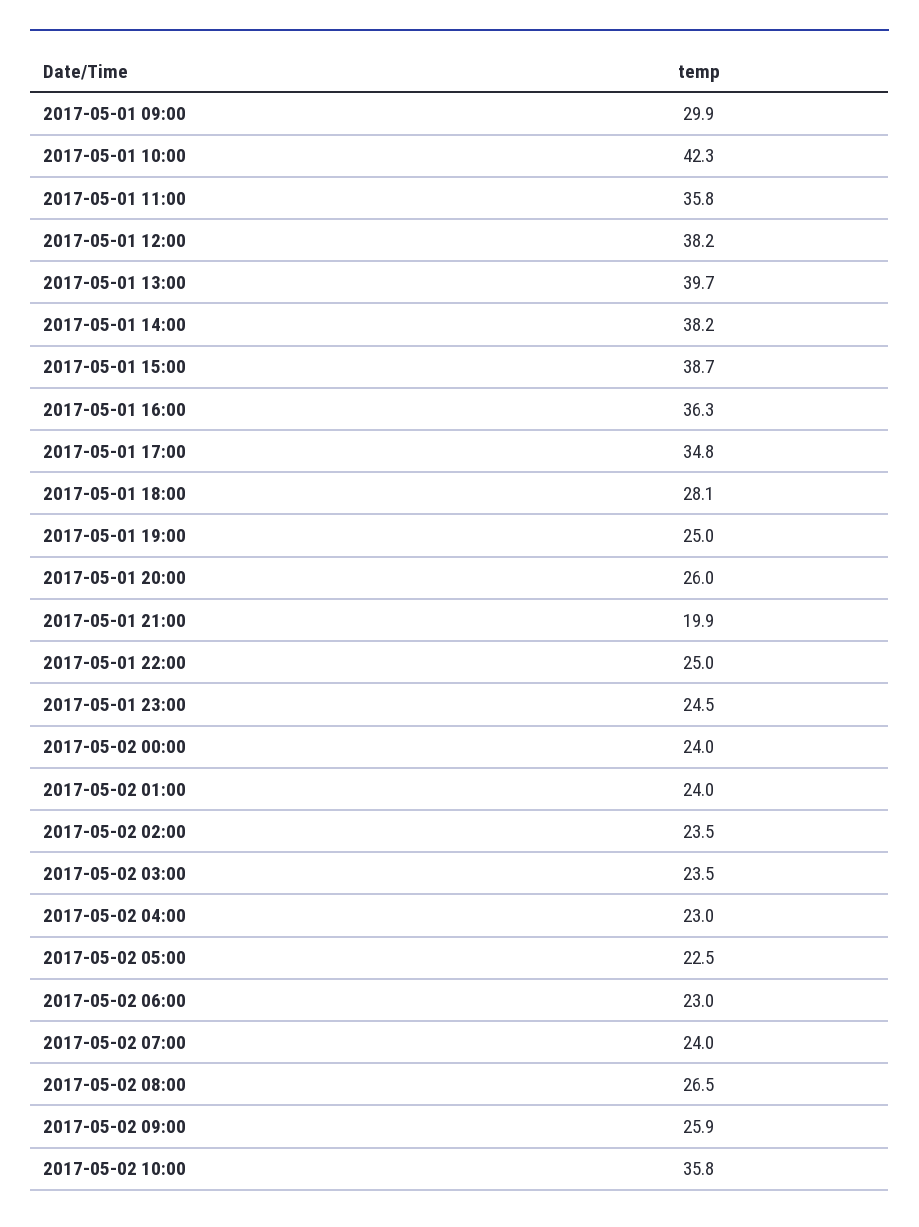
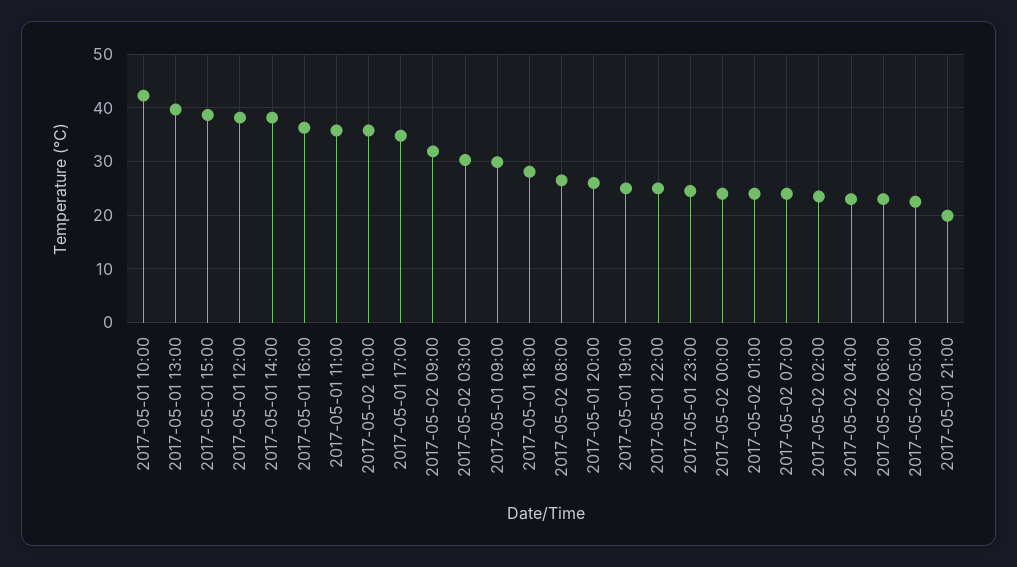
  {
    "2017-05-01 09:00": 29.9,
    "2017-05-01 10:00": 42.3,
    "2017-05-01 11:00": 35.8,
    "2017-05-01 12:00": 38.2,
    "2017-05-01 13:00": 39.7,
    "2017-05-01 14:00": 38.2,
    "2017-05-01 15:00": 38.7,
    "2017-05-01 16:00": 36.3,
    "2017-05-01 17:00": 34.8,
    "2017-05-01 18:00": 28.1,
    "2017-05-01 19:00": 25,
    "2017-05-01 20:00": 26,
    "2017-05-01 21:00": 19.9,
    "2017-05-01 22:00": 25,
    "2017-05-01 23:00": 24.5,
    "2017-05-02 00:00": 24,
    "2017-05-02 01:00": 24,
    "2017-05-02 02:00": 23.5,
-   "2017-05-02 03:00": 23.5,
+   "2017-05-02 03:00": 30,
    "2017-05-02 04:00": 23,
    "2017-05-02 05:00": 22.5,
    "2017-05-02 06:00": 23,
    "2017-05-02 07:00": 24,
    "2017-05-02 08:00": 26.5,
-   "2017-05-02 09:00": 25.9,
+   "2017-05-02 09:00": 32,
    "2017-05-02 10:00": 35.8
  }

